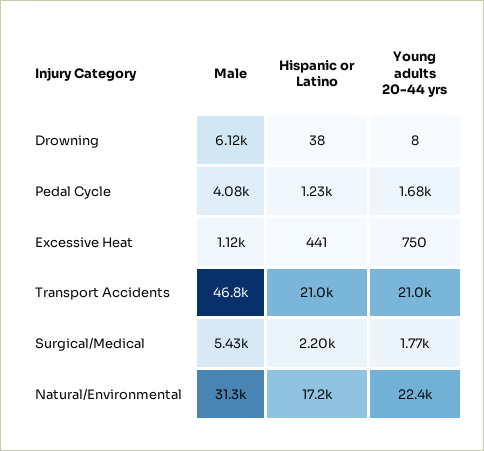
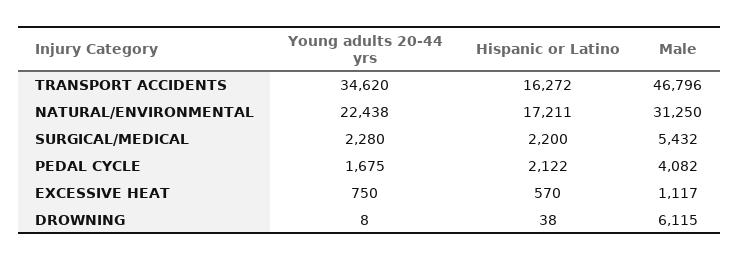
  {
    "Male": {
      "Drowning": 6115,
      "Pedal Cycle": 4082,
      "Excessive Heat": 1117,
      "Transport Accidents": 46796,
      "Surgical/Medical": 5432,
      "Natural/Environmental": 31250
    },
    "Hispanic or Latino": {
      "Drowning": 38,
-     "Pedal Cycle": 1230,
+     "Pedal Cycle": 2122,
-     "Excessive Heat": 441,
+     "Excessive Heat": 570,
-     "Transport Accidents": 21000,
+     "Transport Accidents": 16272,
      "Surgical/Medical": 2200,
      "Natural/Environmental": 17211
    },
    "Young adults 20-44 yrs": {
      "Drowning": 8,
      "Pedal Cycle": 1675,
      "Excessive Heat": 750,
-     "Transport Accidents": 21000,
+     "Transport Accidents": 34620,
-     "Surgical/Medical": 1770,
+     "Surgical/Medical": 2280,
      "Natural/Environmental": 22438
    }
  }

